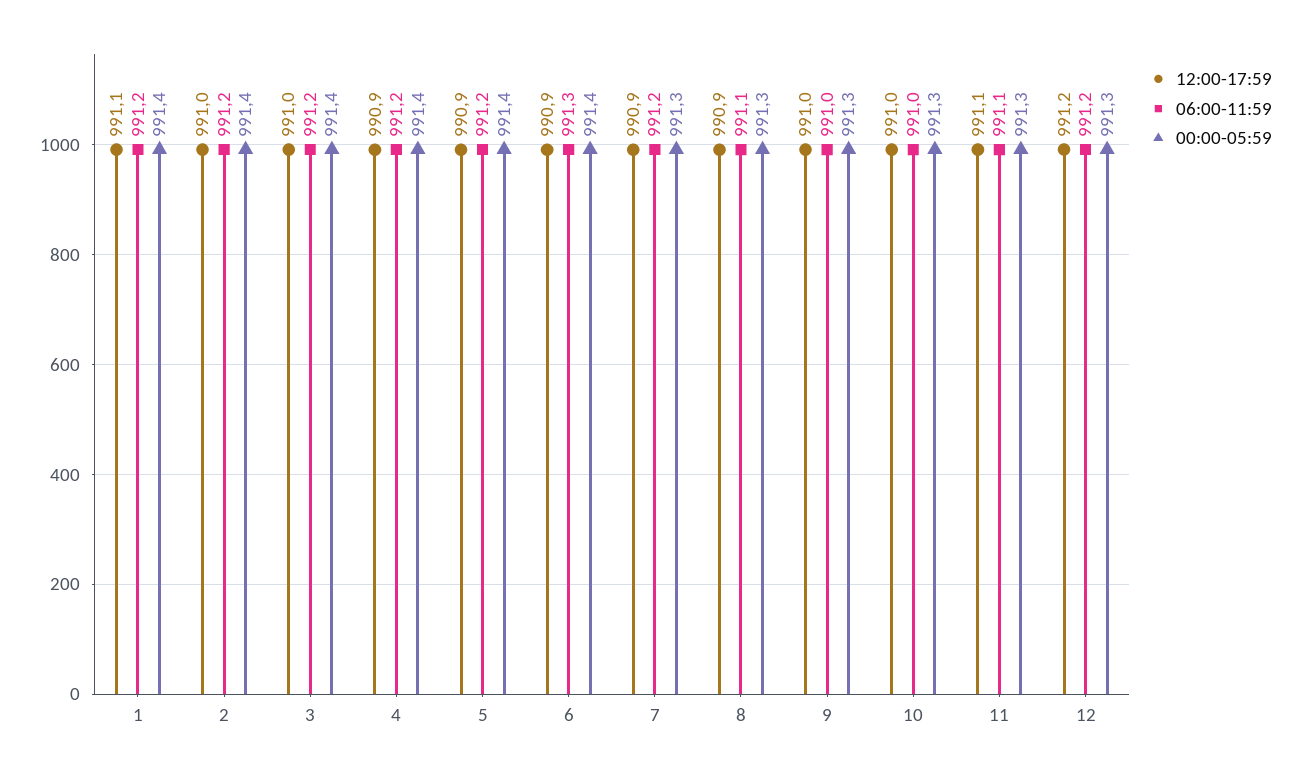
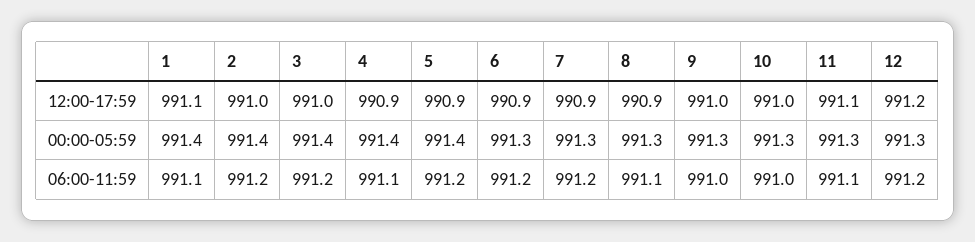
  {
    "12:00-17:59": {
      "1": 991.1,
      "2": 991,
      "3": 991,
      "4": 990.9,
      "5": 990.9,
      "6": 990.9,
      "7": 990.9,
      "8": 990.9,
      "9": 991,
      "10": 991,
      "11": 991.1,
      "12": 991.2
    },
    "06:00-11:59": {
-     "1": 991.2,
+     "1": 991.1,
      "2": 991.2,
      "3": 991.2,
-     "4": 991.2,
+     "4": 991.1,
      "5": 991.2,
-     "6": 991.3,
+     "6": 991.2,
      "7": 991.2,
      "8": 991.1,
      "9": 991,
      "10": 991,
      "11": 991.1,
      "12": 991.2
    },
    "00:00-05:59": {
      "1": 991.4,
      "2": 991.4,
      "3": 991.4,
      "4": 991.4,
      "5": 991.4,
-     "6": 991.4,
+     "6": 991.3,
      "7": 991.3,
      "8": 991.3,
      "9": 991.3,
      "10": 991.3,
      "11": 991.3,
      "12": 991.3
    }
  }

